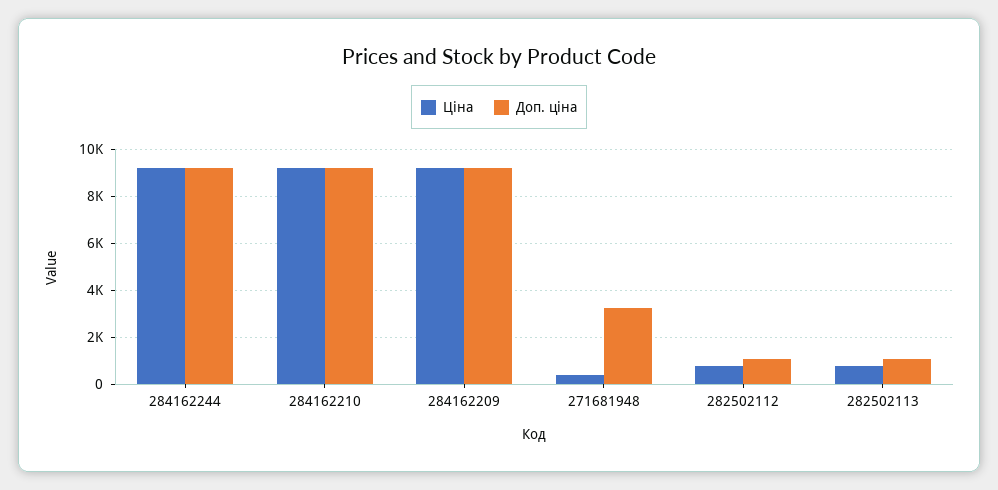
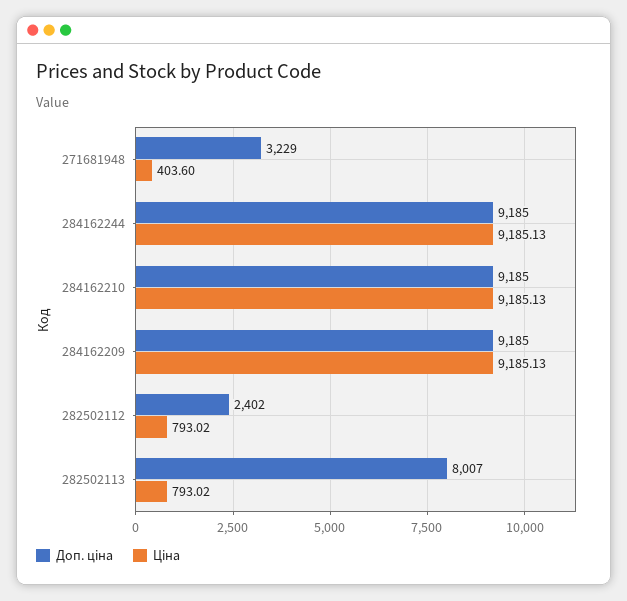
  {
    "Ціна": {
      "284162244": 9185.13,
      "284162210": 9185.13,
      "284162209": 9185.13,
      "271681948": 403.6,
      "282502112": 793.02,
      "282502113": 793.02
    },
    "Доп. ціна": {
      "284162244": 9185,
      "284162210": 9185,
      "284162209": 9185,
      "271681948": 3229,
-     "282502112": 1000,
+     "282502112": 2402,
-     "282502113": 1000
+     "282502113": 8007
    }
  }

